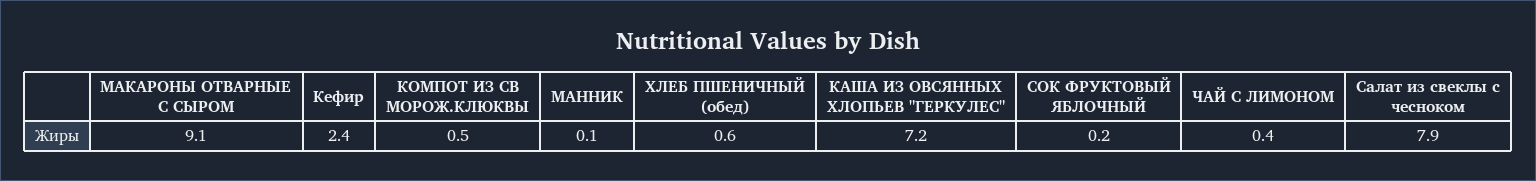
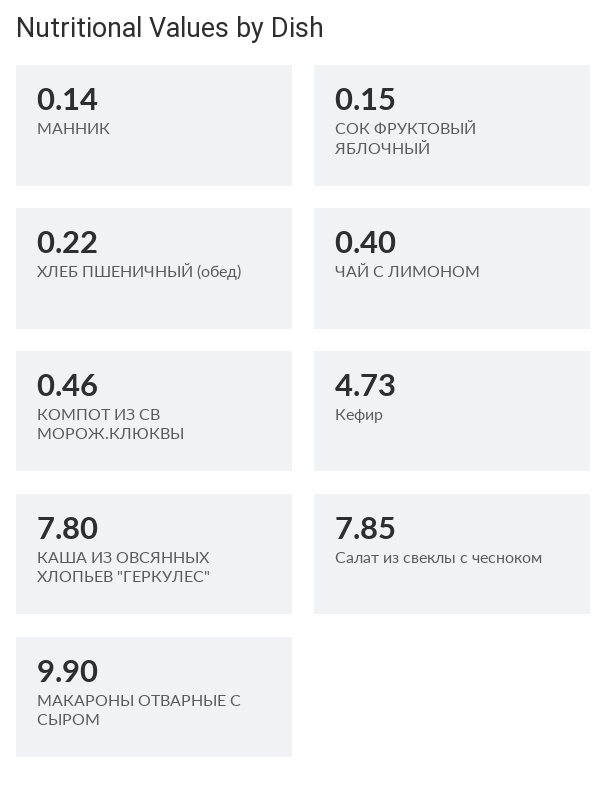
  {
-   "МАКАРОНЫ ОТВАРНЫЕ С СЫРОМ": 9.1,
+   "МАКАРОНЫ ОТВАРНЫЕ С СЫРОМ": 9.9,
-   "Кефир": 2.4,
+   "Кефир": 4.73,
    "КОМПОТ ИЗ СВ МОРОЖ.КЛЮКВЫ": 0.46,
    "МАННИК": 0.14,
-   "ХЛЕБ ПШЕНИЧНЫЙ (обед)": 0.6,
+   "ХЛЕБ ПШЕНИЧНЫЙ (обед)": 0.22,
-   "КАША ИЗ ОВСЯННЫХ ХЛОПЬЕВ \"ГЕРКУЛЕС\"": 7.2,
+   "КАША ИЗ ОВСЯННЫХ ХЛОПЬЕВ \"ГЕРКУЛЕС\"": 7.8,
    "СОК ФРУКТОВЫЙ ЯБЛОЧНЫЙ": 0.15,
    "ЧАЙ С ЛИМОНОМ": 0.4,
    "Салат из свеклы с чесноком": 7.85
  }

